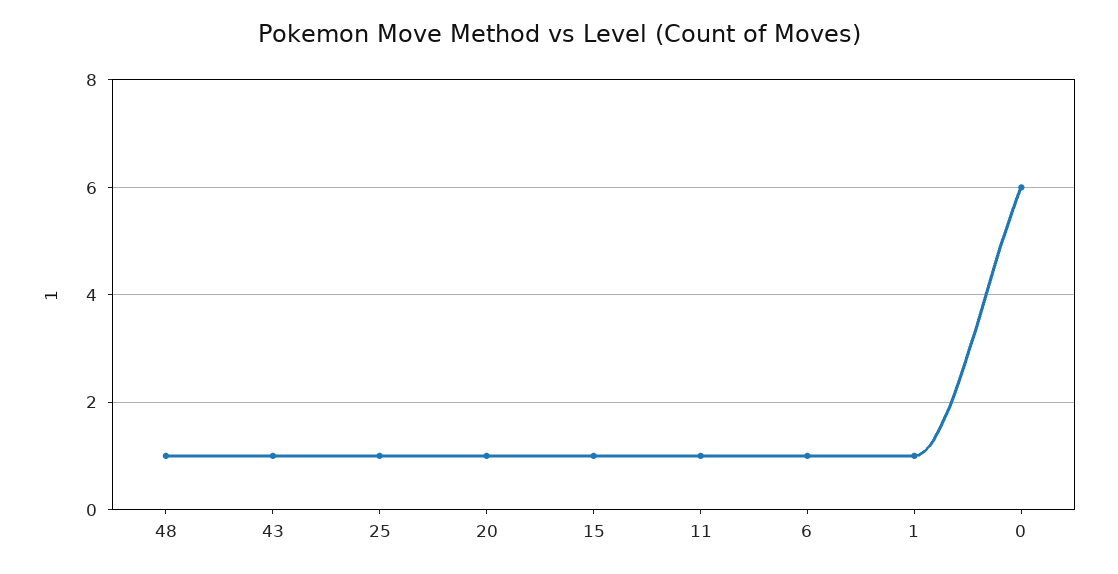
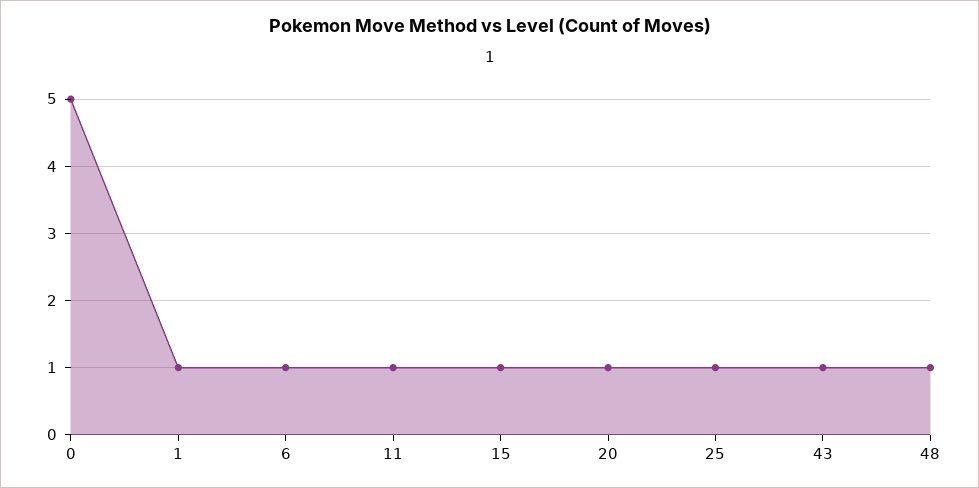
  {
    "48": 1,
    "43": 1,
    "25": 1,
    "20": 1,
    "15": 1,
    "11": 1,
    "6": 1,
    "1": 1,
-   "0": 6
+   "0": 5
  }

